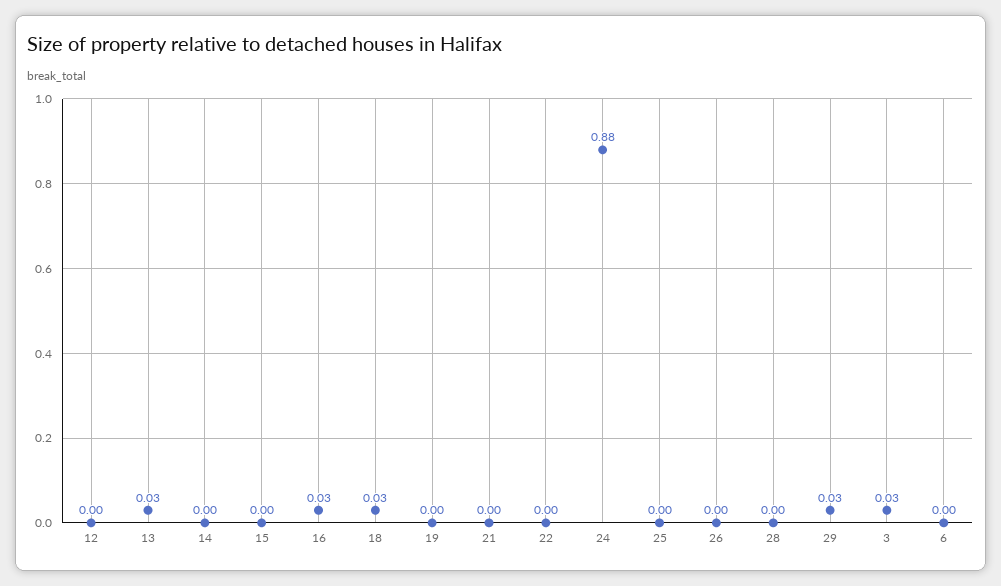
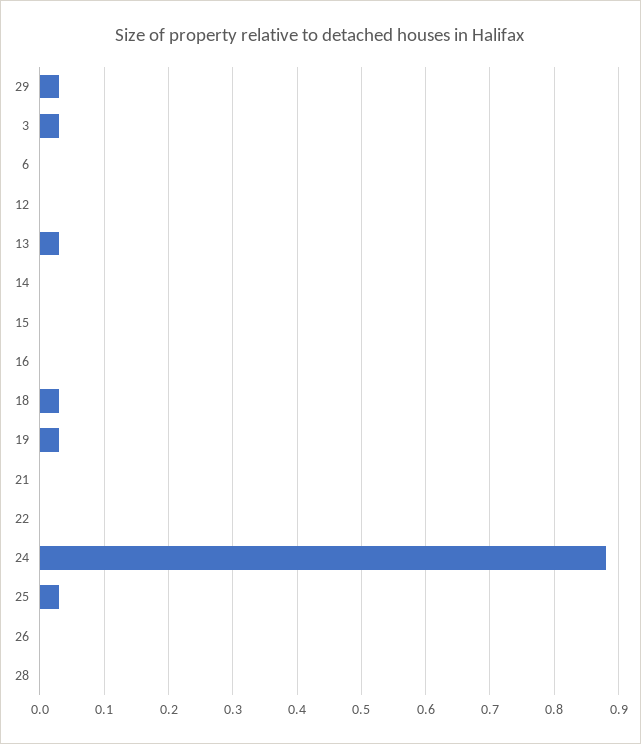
  {
    "12": 0,
    "13": 0.03,
    "14": 0,
    "15": 0,
-   "16": 0.03,
+   "16": 0,
    "18": 0.03,
-   "19": 0,
+   "19": 0.03,
    "21": 0,
    "22": 0,
    "24": 0.88,
-   "25": 0,
+   "25": 0.03,
    "26": 0,
    "28": 0,
    "29": 0.03,
    "3": 0.03,
    "6": 0
  }

